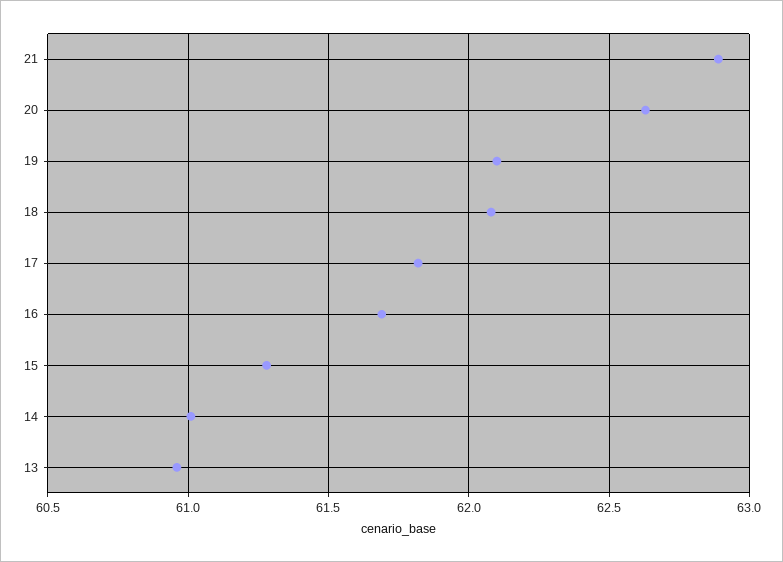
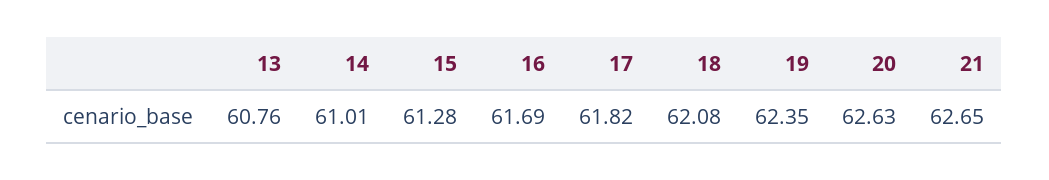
  {
-   "21": 62.9,
+   "21": 62.65,
    "20": 62.63,
-   "19": 62.1,
+   "19": 62.35,
    "18": 62.08,
    "17": 61.82,
    "16": 61.69,
    "15": 61.28,
    "14": 61.01,
-   "13": 60.95
+   "13": 60.76
  }

